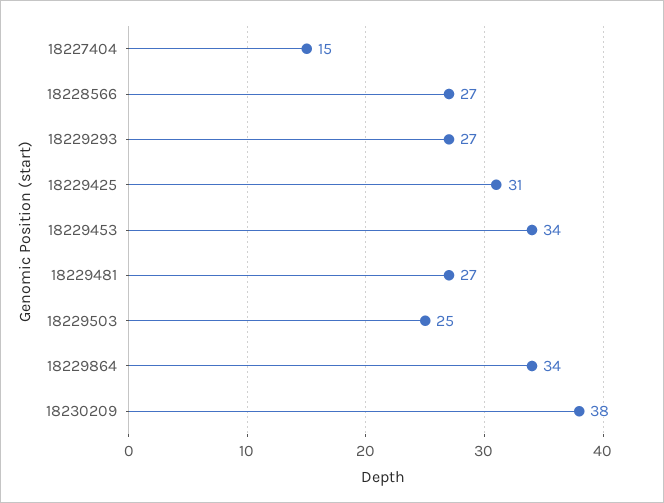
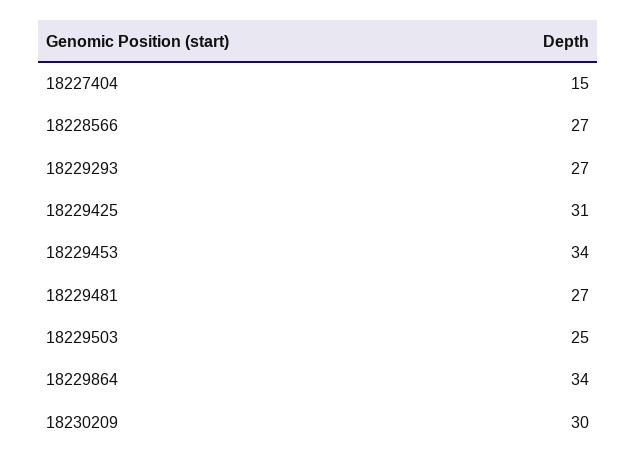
  {
    "18227404": 15,
    "18228566": 27,
    "18229293": 27,
    "18229425": 31,
    "18229453": 34,
    "18229481": 27,
    "18229503": 25,
    "18229864": 34,
-   "18230209": 38
+   "18230209": 30
  }

